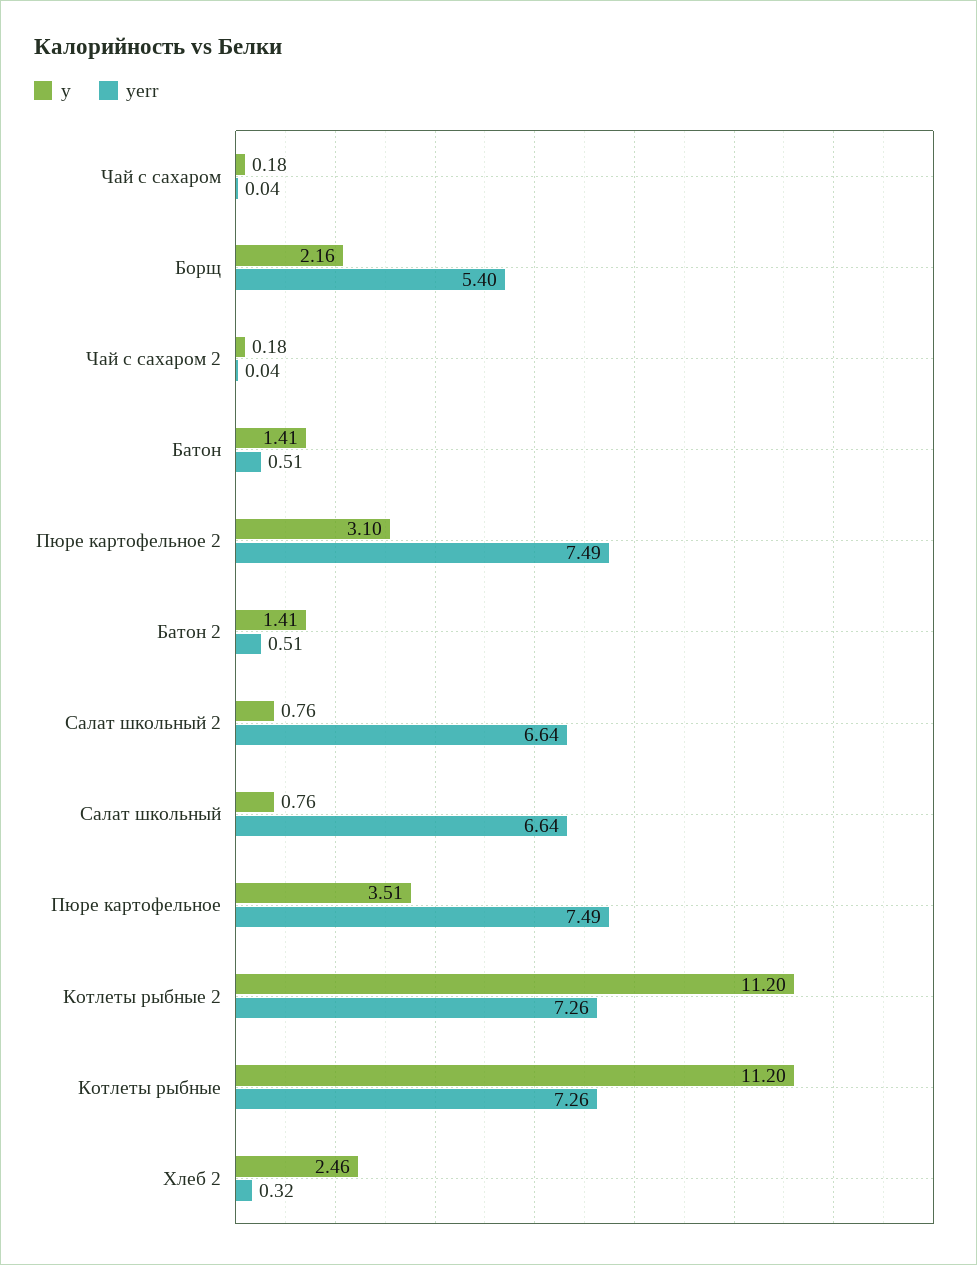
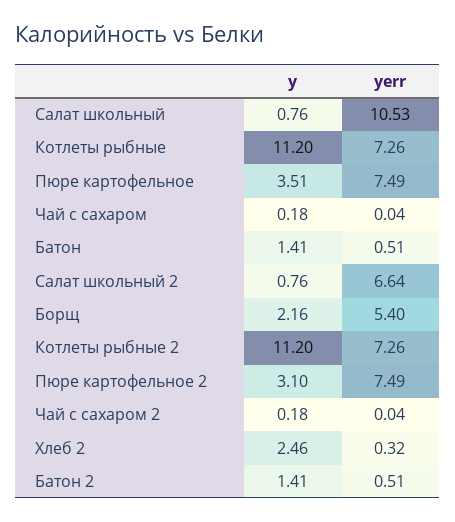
  {
    "y": {
      "Чай с сахаром": 0.18,
      "Борщ": 2.16,
      "Чай с сахаром 2": 0.18,
      "Батон": 1.41,
      "Пюре картофельное 2": 3.1,
      "Батон 2": 1.41,
      "Салат школьный 2": 0.76,
      "Салат школьный": 0.76,
      "Пюре картофельное": 3.51,
      "Котлеты рыбные 2": 11.2,
      "Котлеты рыбные": 11.2,
      "Хлеб 2": 2.46
    },
    "yerr": {
      "Чай с сахаром": 0.04,
      "Борщ": 5.4,
      "Чай с сахаром 2": 0.04,
      "Батон": 0.51,
      "Пюре картофельное 2": 7.49,
      "Батон 2": 0.51,
      "Салат школьный 2": 6.64,
-     "Салат школьный": 6.64,
+     "Салат школьный": 10.53,
      "Пюре картофельное": 7.49,
      "Котлеты рыбные 2": 7.26,
      "Котлеты рыбные": 7.26,
      "Хлеб 2": 0.32
    }
  }

